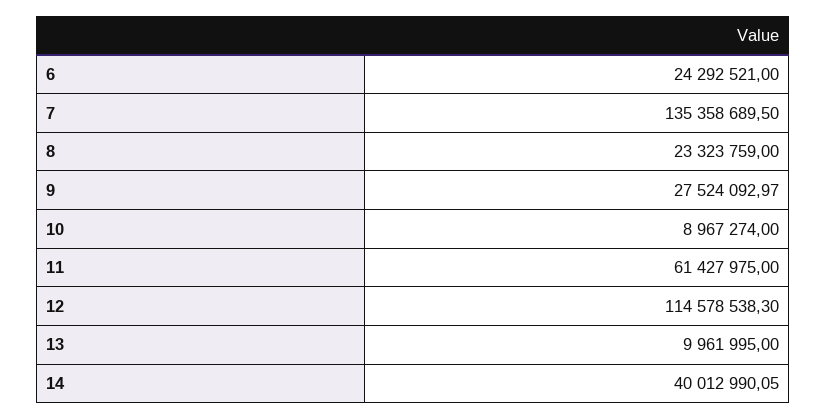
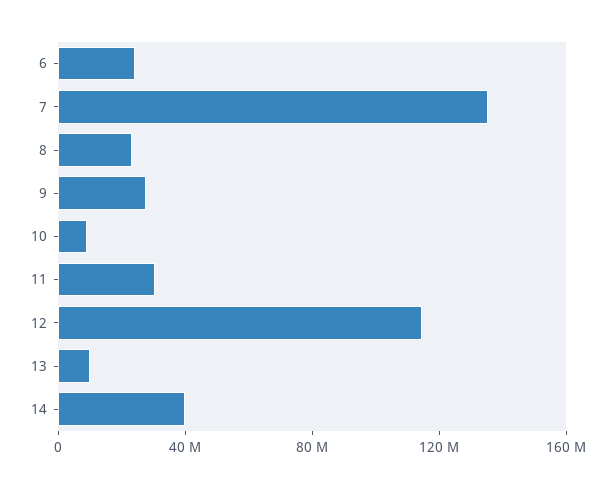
  {
    "6": 24292521,
    "7": 135358689.5,
    "8": 23323759,
    "9": 27524092.97,
    "10": 8967274,
-   "11": 61427975,
+   "11": 30000000,
    "12": 114578538.3,
    "13": 9961995,
    "14": 40012990.05
  }

